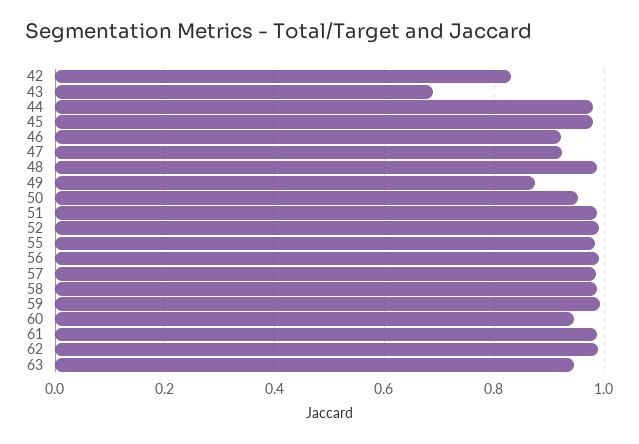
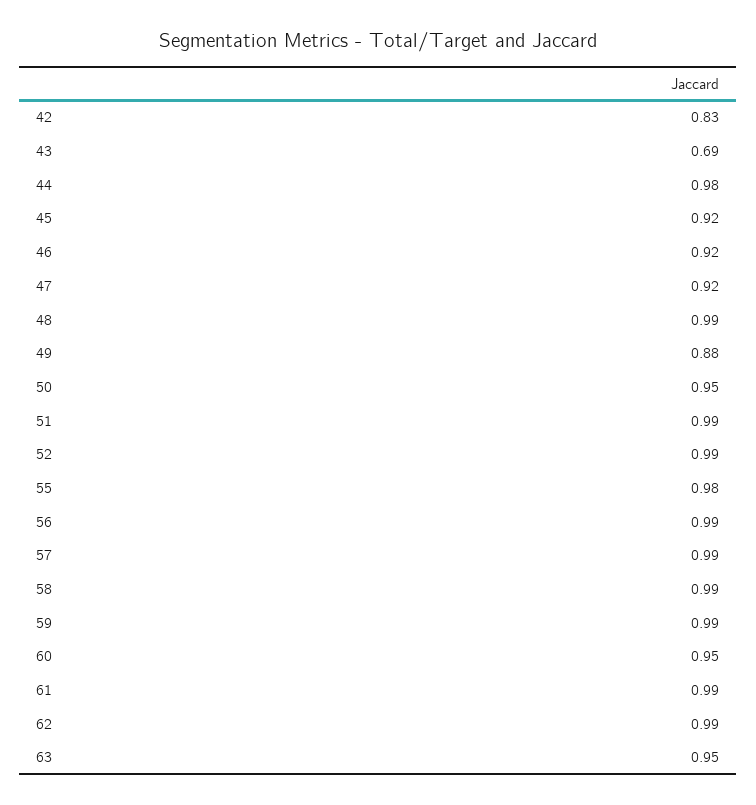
  {
    "42": 0.83,
    "43": 0.69,
    "44": 0.98,
-   "45": 0.98,
+   "45": 0.92,
    "46": 0.92,
    "47": 0.92,
    "48": 0.99,
    "49": 0.88,
    "50": 0.95,
    "51": 0.99,
    "52": 0.99,
    "55": 0.98,
    "56": 0.99,
    "57": 0.99,
    "58": 0.99,
    "59": 0.99,
    "60": 0.95,
    "61": 0.99,
    "62": 0.99,
    "63": 0.95
  }

